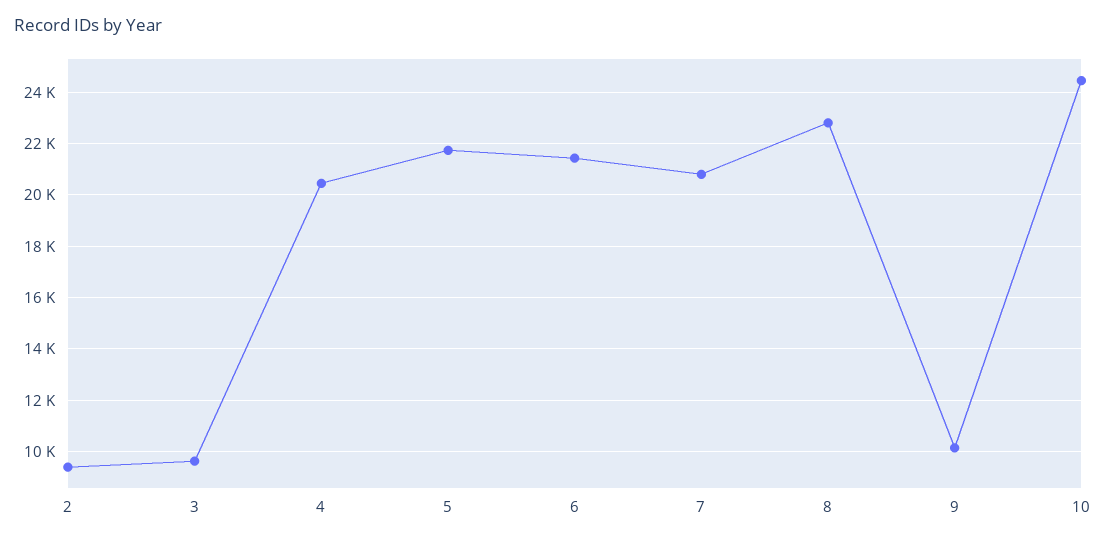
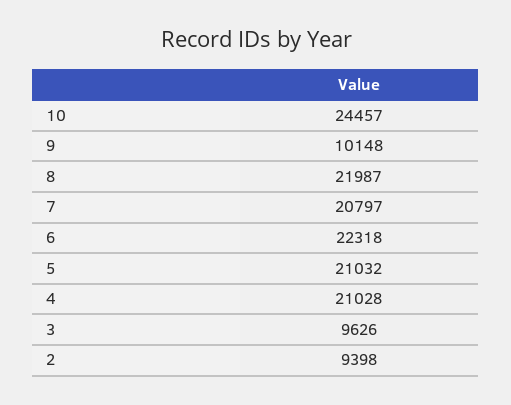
  {
    "2": 9398,
    "3": 9626,
-   "4": 20500,
+   "4": 21028,
-   "5": 21750,
+   "5": 21032,
-   "6": 21500,
+   "6": 22318,
    "7": 20797,
-   "8": 22750,
+   "8": 21987,
    "9": 10148,
    "10": 24457
  }

